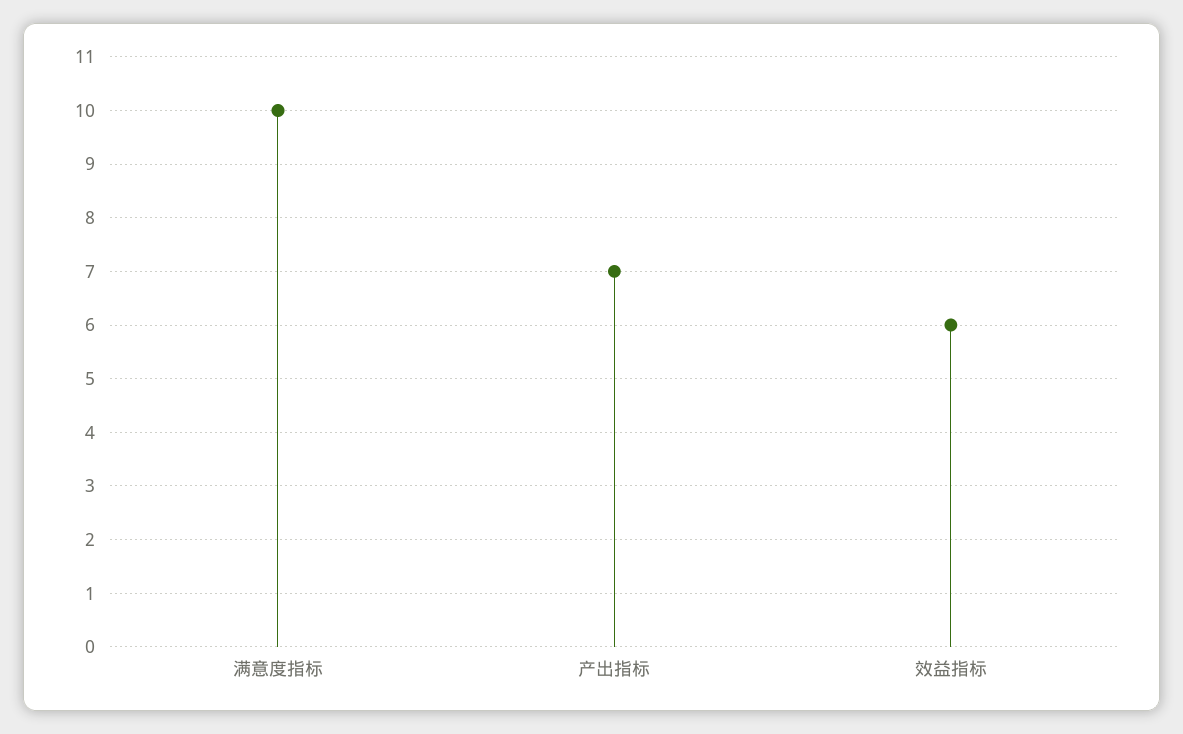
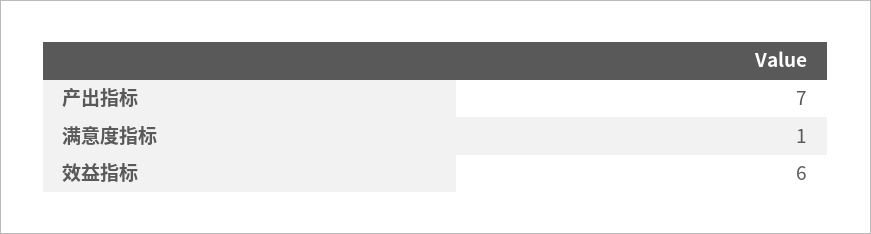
  {
-   "满意度指标": 10,
+   "满意度指标": 1,
    "产出指标": 7,
    "效益指标": 6
  }

